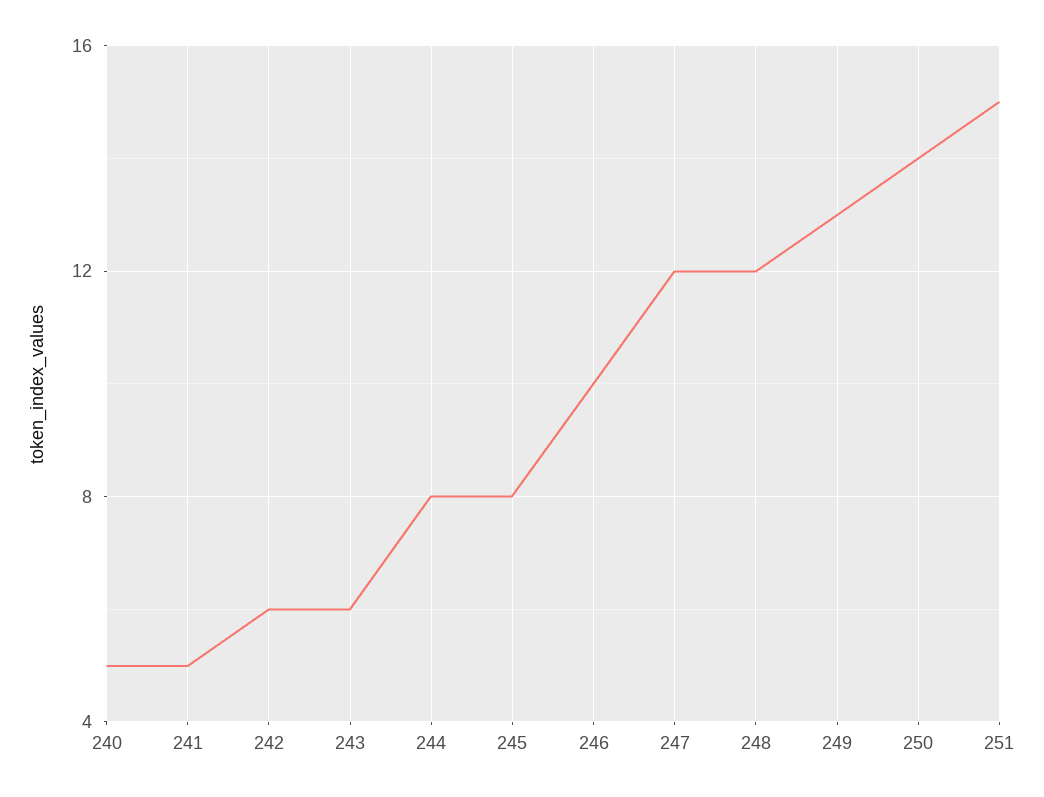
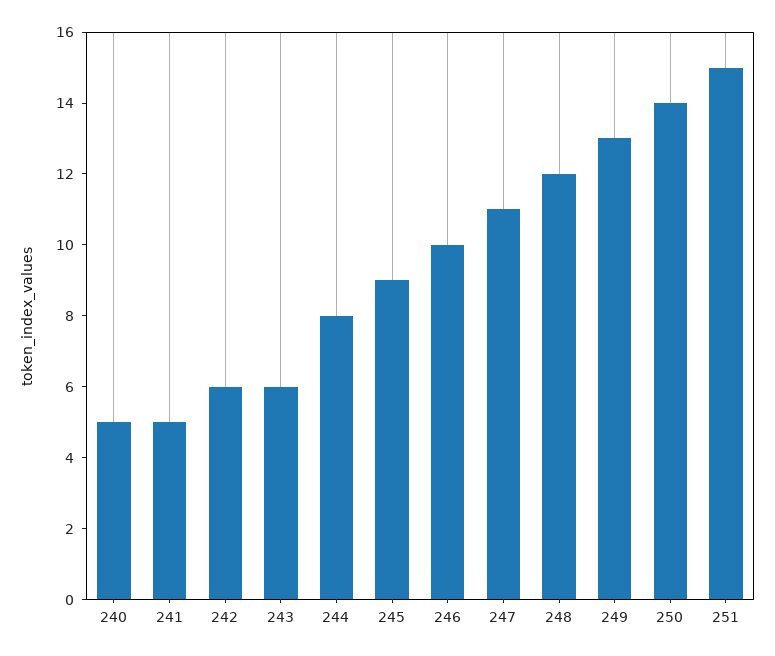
  {
    "240": 5,
    "241": 5,
    "242": 6,
    "243": 6,
    "244": 8,
-   "245": 8,
+   "245": 9,
    "246": 10,
-   "247": 12,
+   "247": 11,
    "248": 12,
    "249": 13,
    "250": 14,
    "251": 15
  }

